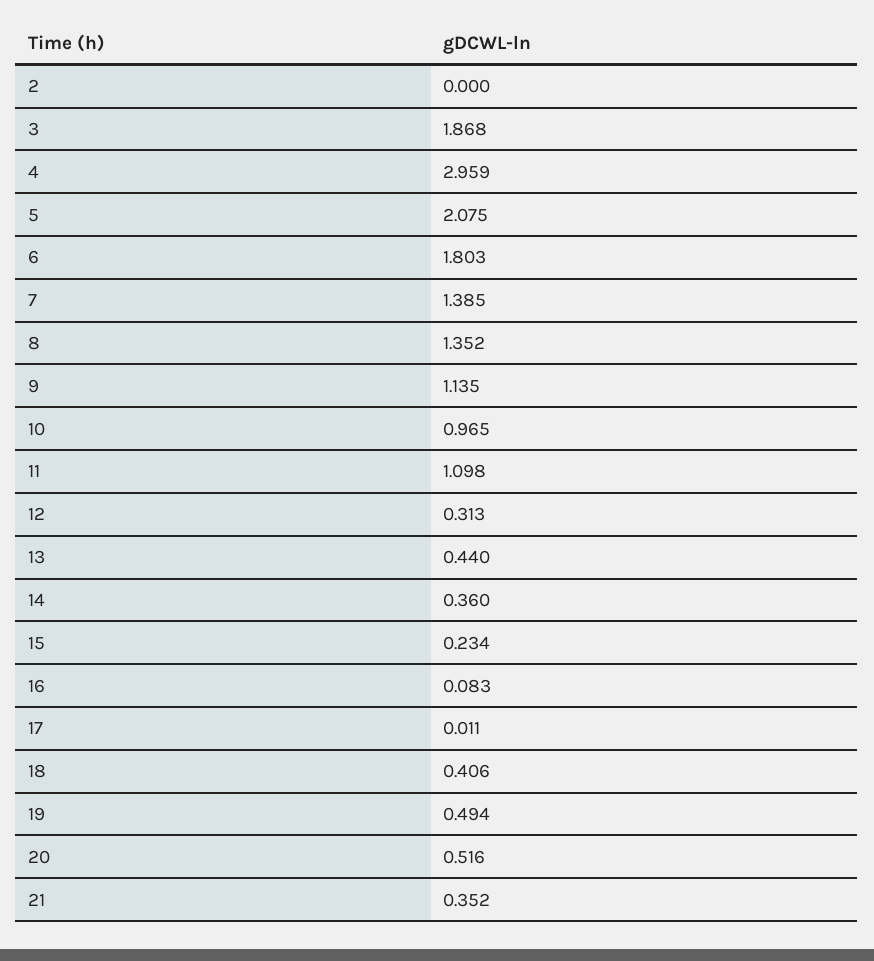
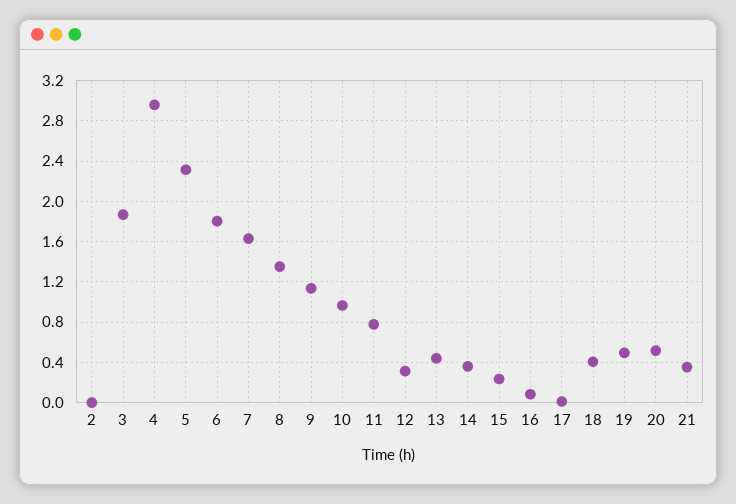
  {
    "2": 0,
    "3": 1.868,
    "4": 2.959,
-   "5": 2.075,
+   "5": 2.3,
    "6": 1.803,
-   "7": 1.385,
+   "7": 1.6,
    "8": 1.352,
    "9": 1.135,
    "10": 0.965,
-   "11": 1.098,
+   "11": 0.8,
    "12": 0.313,
    "13": 0.44,
    "14": 0.36,
    "15": 0.234,
    "16": 0.083,
    "17": 0.011,
    "18": 0.406,
    "19": 0.494,
    "20": 0.516,
    "21": 0.352
  }

